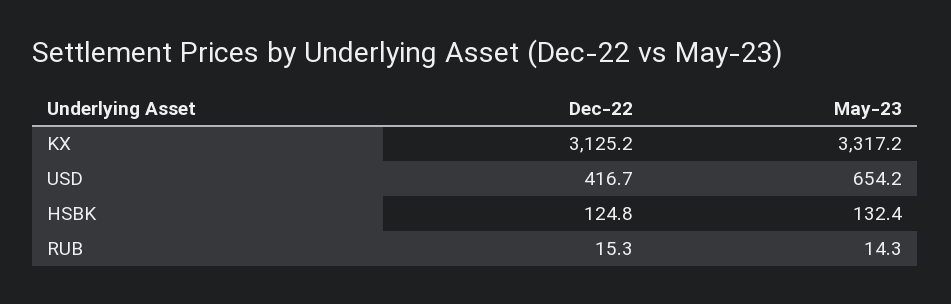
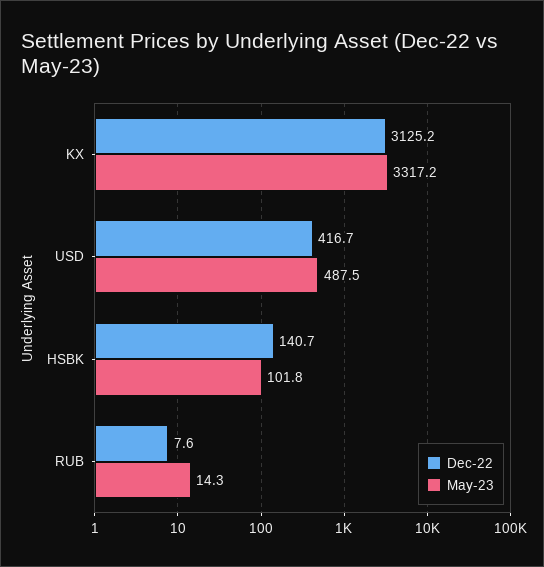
  {
    "Dec-22": {
      "KX": 3125.2,
      "USD": 416.7,
-     "HSBK": 124.8,
+     "HSBK": 140.7,
-     "RUB": 15.3
+     "RUB": 7.6
    },
    "May-23": {
      "KX": 3317.2,
-     "USD": 654.2,
+     "USD": 487.5,
-     "HSBK": 132.4,
+     "HSBK": 101.8,
      "RUB": 14.3
    }
  }

